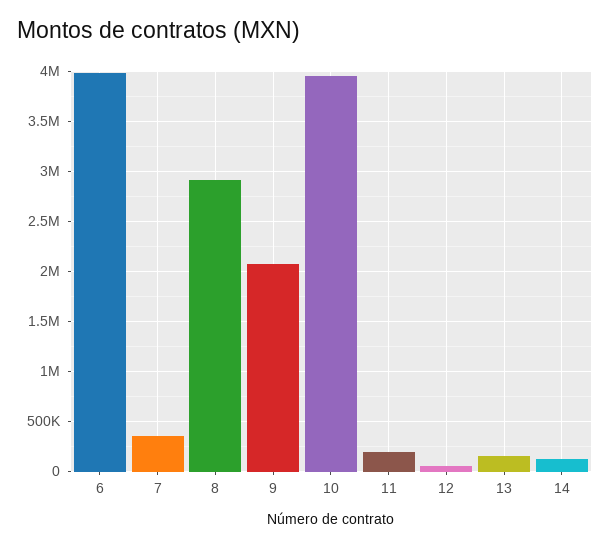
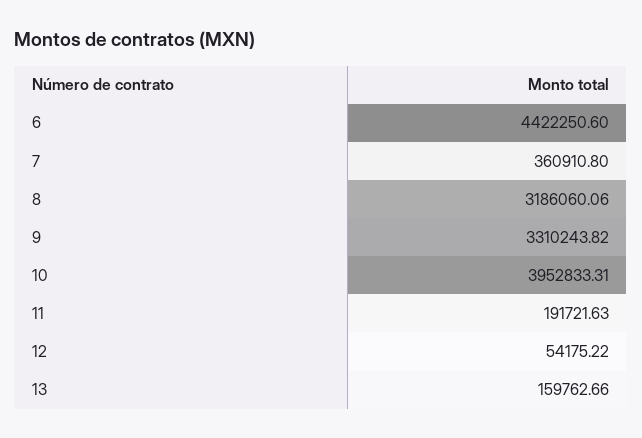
  {
-   "6": 4000000,
+   "6": 4422250.6,
    "7": 360910.8,
-   "8": 2900000,
+   "8": 3186060.06,
-   "9": 2100000,
+   "9": 3310243.82,
    "10": 3952833.31,
    "11": 191721.63,
    "12": 54175.22,
-   "13": 159762.66,
+   "13": 159762.66
-   "14": 100000
  }

